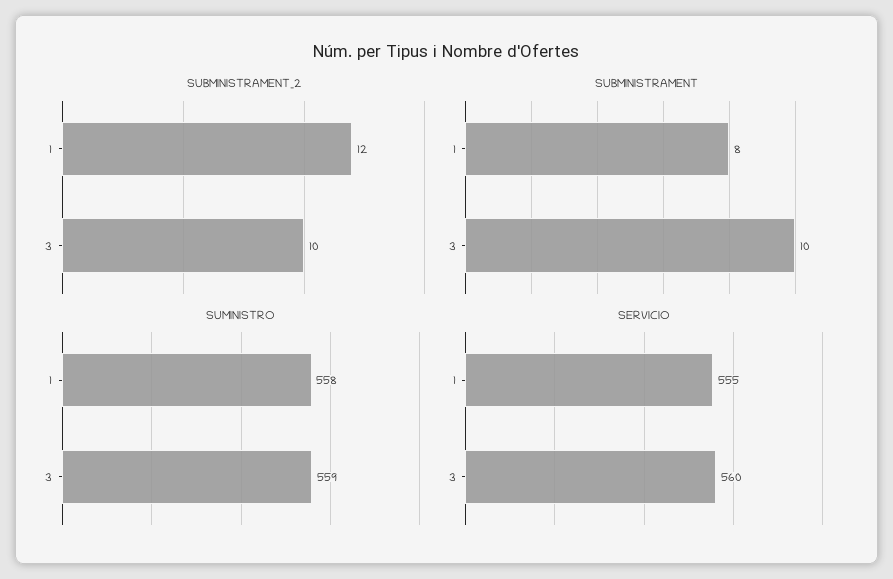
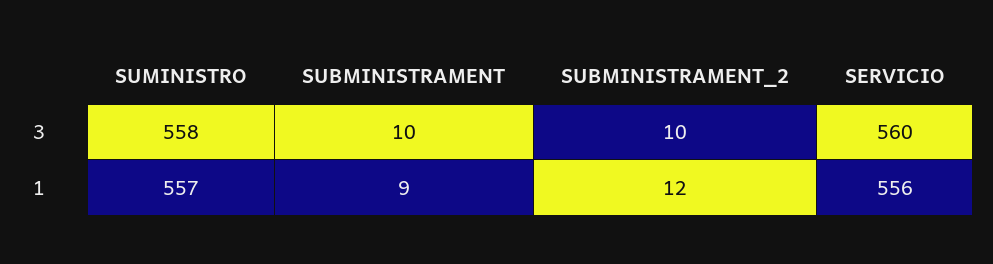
  {
    "SUBMINISTRAMENT_2": {
      "1": 12,
      "3": 10
    },
    "SUBMINISTRAMENT": {
-     "1": 8,
+     "1": 9,
      "3": 10
    },
    "SUMINISTRO": {
-     "1": 558,
+     "1": 557,
-     "3": 559
+     "3": 558
    },
    "SERVICIO": {
-     "1": 555,
+     "1": 556,
      "3": 560
    }
  }

